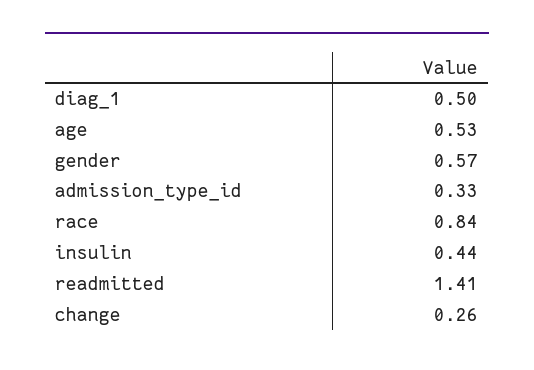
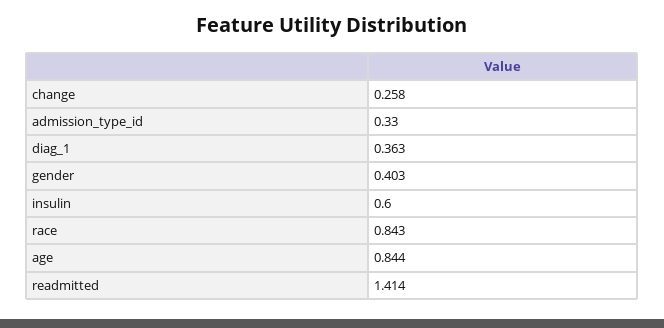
  {
-   "diag_1": 0.5,
+   "diag_1": 0.363,
-   "age": 0.53,
+   "age": 0.844,
-   "gender": 0.57,
+   "gender": 0.403,
    "admission_type_id": 0.33,
    "race": 0.843,
-   "insulin": 0.44,
+   "insulin": 0.6,
    "readmitted": 1.414,
    "change": 0.258
  }

